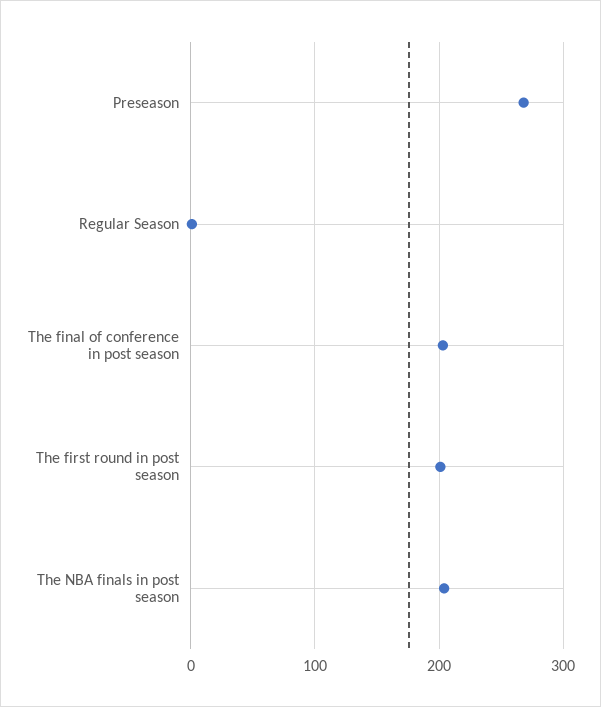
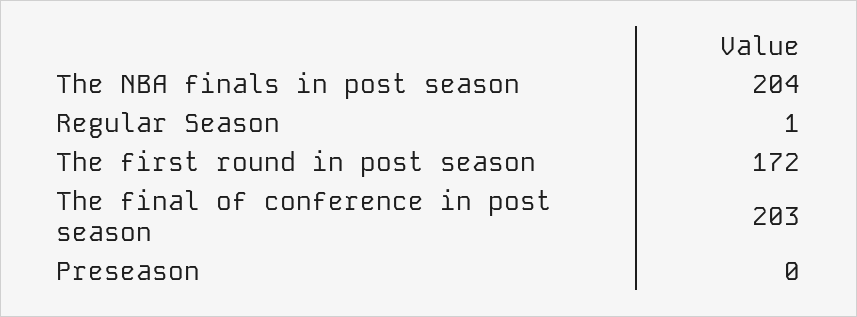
  {
-   "Preseason": 270,
+   "Preseason": 0,
    "Regular Season": 1,
    "The final of conference in post season": 203,
-   "The first round in post season": 200,
+   "The first round in post season": 172,
    "The NBA finals in post season": 204
  }

